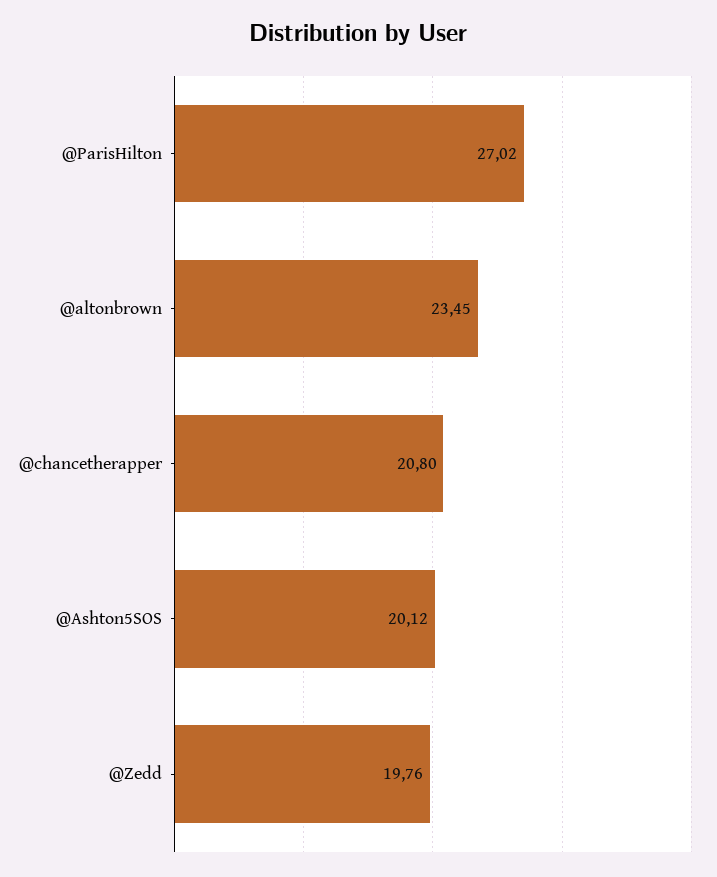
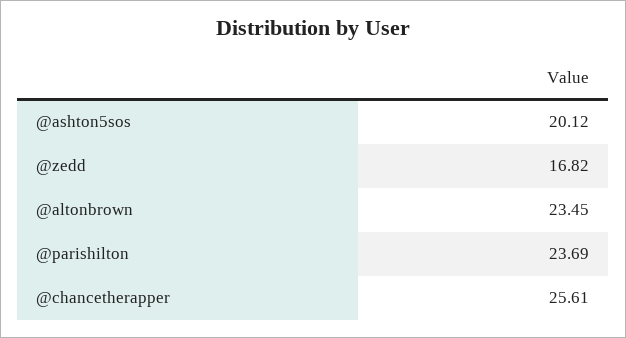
  {
-   "@ParisHilton": 27.02,
+   "@ParisHilton": 23.69,
    "@altonbrown": 23.45,
-   "@chancetherapper": 20.8,
+   "@chancetherapper": 25.61,
    "@Ashton5SOS": 20.12,
-   "@Zedd": 19.76
+   "@Zedd": 16.82
  }

